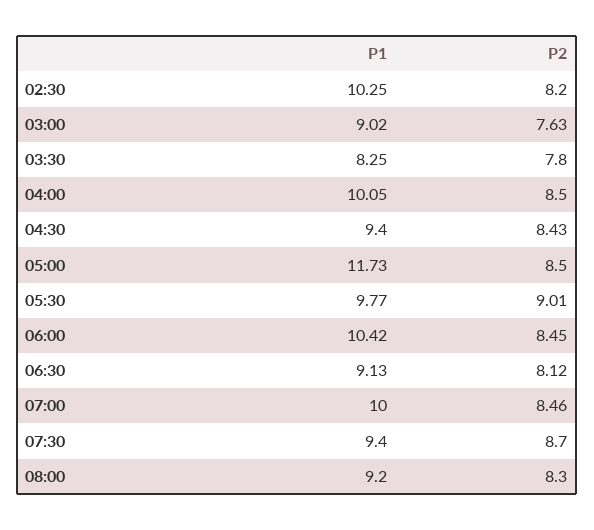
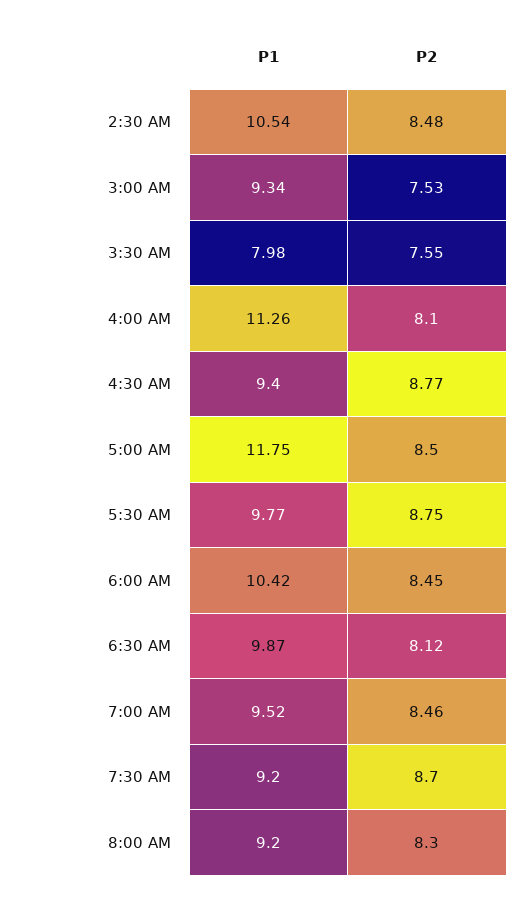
  {
    "P1": {
-     "02:30": 10.25,
+     "02:30": 10.54,
-     "03:00": 9.02,
+     "03:00": 9.34,
-     "03:30": 8.25,
+     "03:30": 7.98,
-     "04:00": 10.05,
+     "04:00": 11.26,
      "04:30": 9.4,
-     "05:00": 11.73,
+     "05:00": 11.75,
      "05:30": 9.77,
      "06:00": 10.42,
-     "06:30": 9.13,
+     "06:30": 9.87,
-     "07:00": 10,
+     "07:00": 9.52,
-     "07:30": 9.4,
+     "07:30": 9.2,
      "08:00": 9.2
    },
    "P2": {
-     "02:30": 8.2,
+     "02:30": 8.48,
-     "03:00": 7.63,
+     "03:00": 7.53,
-     "03:30": 7.8,
+     "03:30": 7.55,
-     "04:00": 8.5,
+     "04:00": 8.1,
-     "04:30": 8.43,
+     "04:30": 8.77,
      "05:00": 8.5,
-     "05:30": 9.01,
+     "05:30": 8.75,
      "06:00": 8.45,
      "06:30": 8.12,
      "07:00": 8.46,
      "07:30": 8.7,
      "08:00": 8.3
    }
  }

